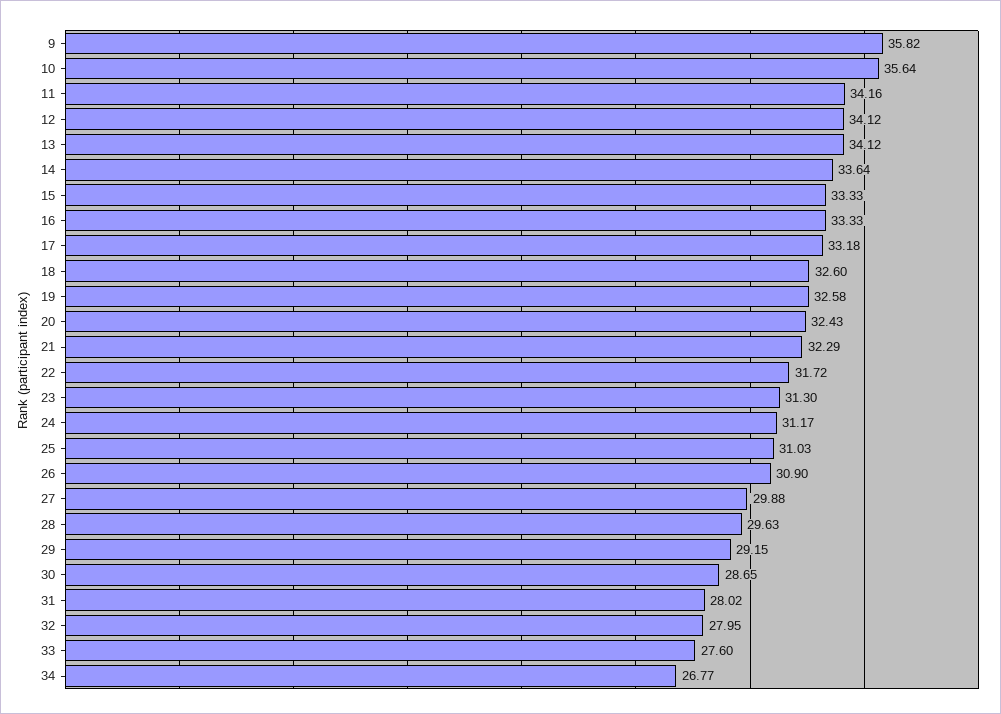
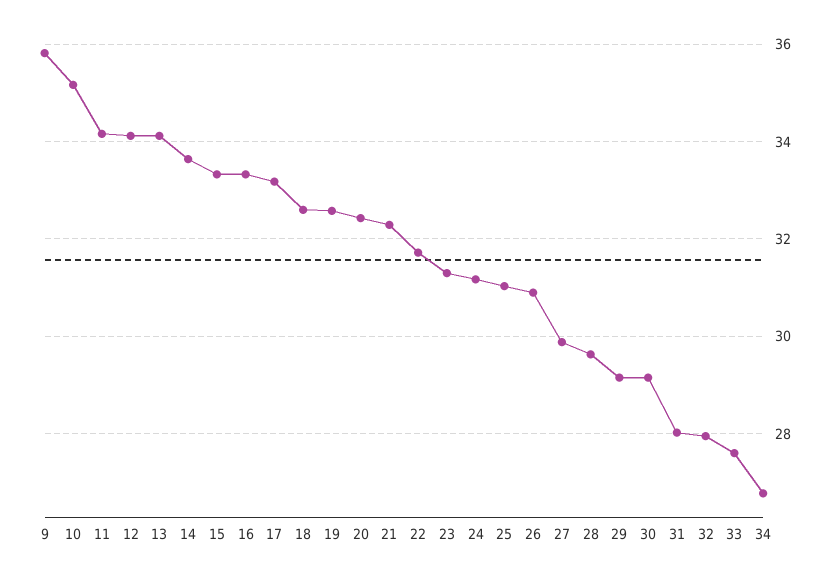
  {
    "9": 35.82,
-   "10": 35.64,
+   "10": 35.2,
    "11": 34.16,
    "12": 34.12,
    "13": 34.12,
    "14": 33.64,
    "15": 33.33,
    "16": 33.33,
    "17": 33.18,
    "18": 32.6,
    "19": 32.58,
    "20": 32.43,
    "21": 32.29,
    "22": 31.72,
    "23": 31.3,
    "24": 31.17,
    "25": 31.03,
    "26": 30.9,
    "27": 29.88,
    "28": 29.63,
    "29": 29.15,
-   "30": 28.65,
+   "30": 29.2,
    "31": 28.02,
    "32": 27.95,
    "33": 27.6,
    "34": 26.77
  }

